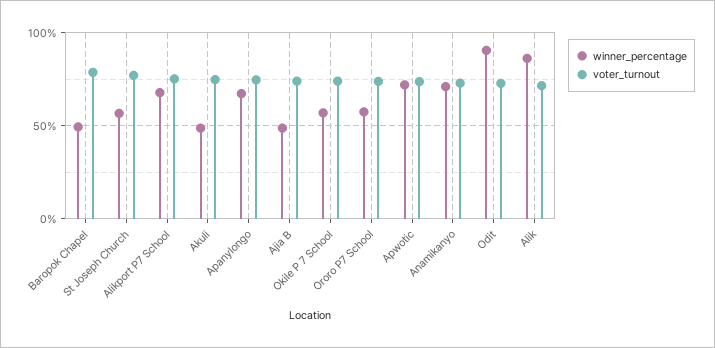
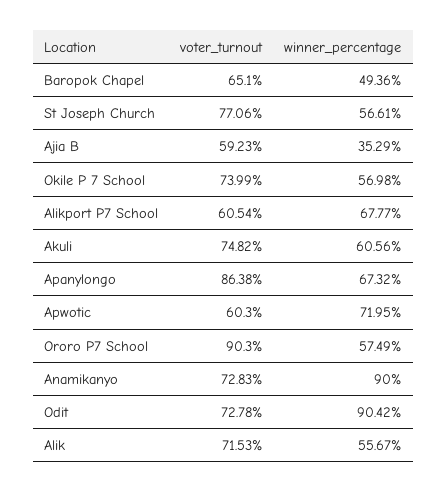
  {
    "winner_percentage": {
      "Baropok Chapel": 49.36,
      "St Joseph Church": 56.61,
      "Alikport P7 School": 67.77,
-     "Akuli": 50,
+     "Akuli": 60.56,
      "Apanylongo": 67.32,
-     "Ajia B": 50,
+     "Ajia B": 35.29,
      "Okile P 7 School": 56.98,
      "Ororo P7 School": 57.49,
      "Apwotic": 71.95,
-     "Anamikanyo": 70,
+     "Anamikanyo": 90,
      "Odit": 90.42,
-     "Alik": 85
+     "Alik": 55.67
    },
    "voter_turnout": {
-     "Baropok Chapel": 80,
+     "Baropok Chapel": 65.1,
      "St Joseph Church": 77.06,
-     "Alikport P7 School": 75,
+     "Alikport P7 School": 60.54,
      "Akuli": 74.82,
-     "Apanylongo": 75,
+     "Apanylongo": 86.38,
-     "Ajia B": 75,
+     "Ajia B": 59.23,
      "Okile P 7 School": 73.99,
-     "Ororo P7 School": 75,
+     "Ororo P7 School": 90.3,
-     "Apwotic": 75,
+     "Apwotic": 60.3,
      "Anamikanyo": 72.83,
      "Odit": 72.78,
      "Alik": 71.53
    }
  }

